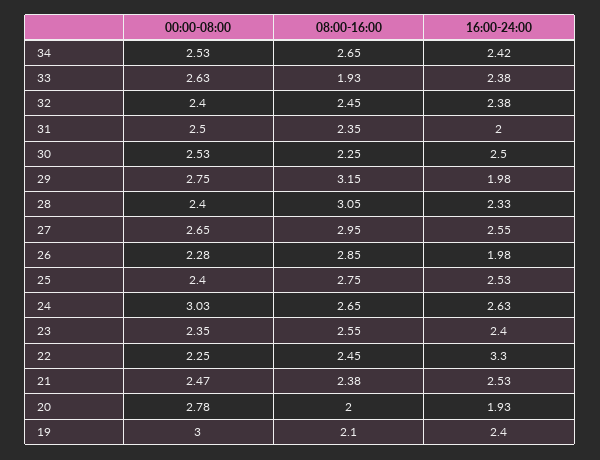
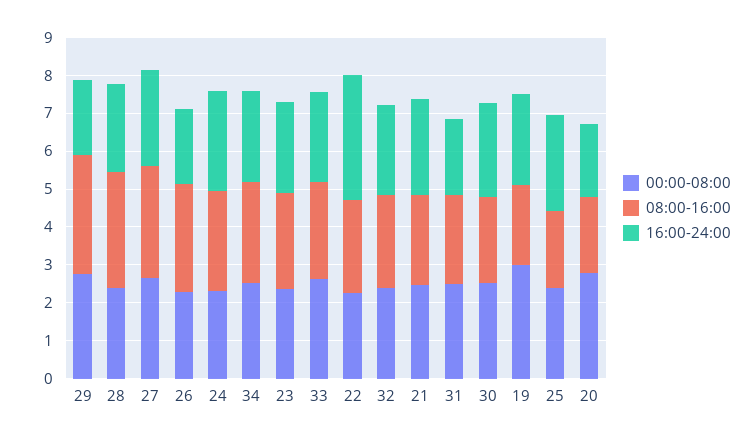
  {
    "00:00-08:00": {
      "34": 2.53,
      "33": 2.63,
      "32": 2.4,
      "31": 2.5,
      "30": 2.53,
      "29": 2.75,
      "28": 2.4,
      "27": 2.65,
      "26": 2.28,
      "25": 2.4,
-     "24": 3.03,
+     "24": 2.25,
      "23": 2.35,
      "22": 2.25,
      "21": 2.47,
      "20": 2.78,
      "19": 3
    },
    "08:00-16:00": {
      "34": 2.65,
-     "33": 1.93,
+     "33": 2.5,
      "32": 2.45,
      "31": 2.35,
      "30": 2.25,
      "29": 3.15,
      "28": 3.05,
      "27": 2.95,
      "26": 2.85,
-     "25": 2.75,
+     "25": 2,
      "24": 2.65,
      "23": 2.55,
      "22": 2.45,
      "21": 2.38,
      "20": 2,
      "19": 2.1
    },
    "16:00-24:00": {
      "34": 2.42,
      "33": 2.38,
      "32": 2.38,
      "31": 2,
      "30": 2.5,
      "29": 1.98,
      "28": 2.33,
      "27": 2.55,
      "26": 1.98,
      "25": 2.53,
      "24": 2.63,
      "23": 2.4,
      "22": 3.3,
      "21": 2.53,
      "20": 1.93,
      "19": 2.4
    }
  }

